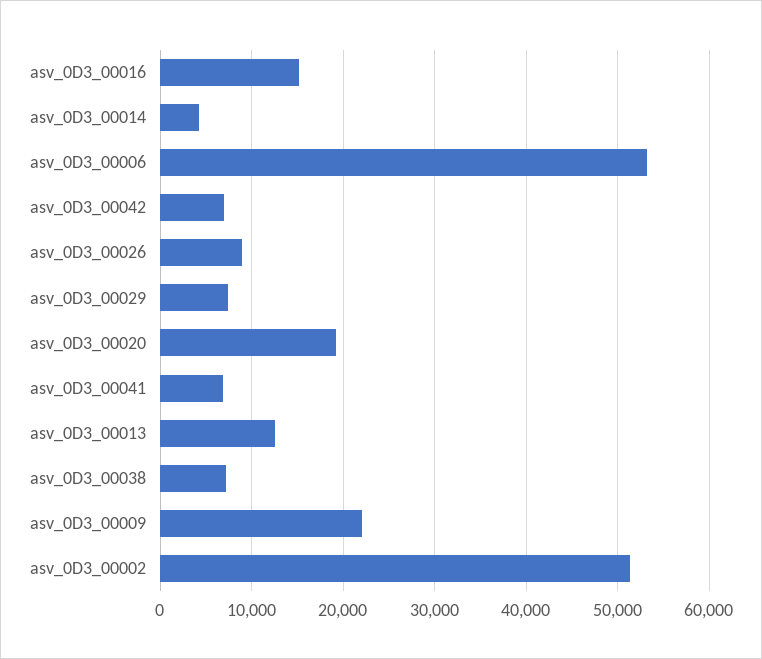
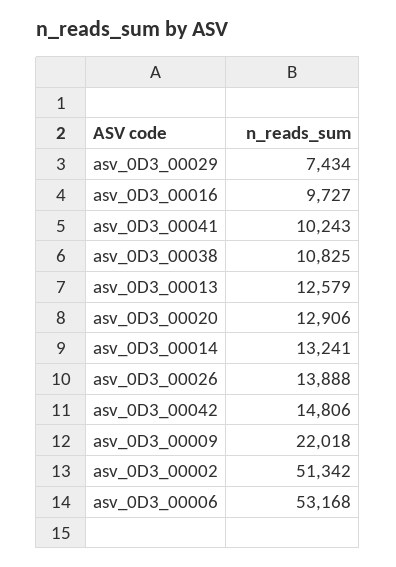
  {
-   "asv_0D3_00016": 15000,
+   "asv_0D3_00016": 9727,
-   "asv_0D3_00014": 4000,
+   "asv_0D3_00014": 13241,
    "asv_0D3_00006": 53168,
-   "asv_0D3_00042": 7000,
+   "asv_0D3_00042": 14806,
-   "asv_0D3_00026": 9000,
+   "asv_0D3_00026": 13888,
    "asv_0D3_00029": 7434,
-   "asv_0D3_00020": 19000,
+   "asv_0D3_00020": 12906,
-   "asv_0D3_00041": 7000,
+   "asv_0D3_00041": 10243,
    "asv_0D3_00013": 12579,
-   "asv_0D3_00038": 7000,
+   "asv_0D3_00038": 10825,
    "asv_0D3_00009": 22018,
    "asv_0D3_00002": 51342
  }

